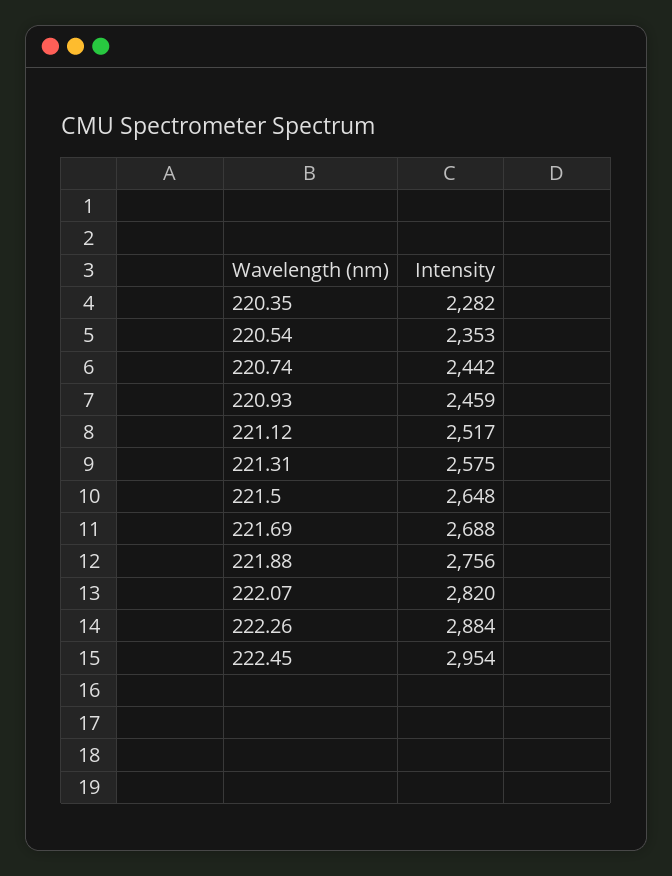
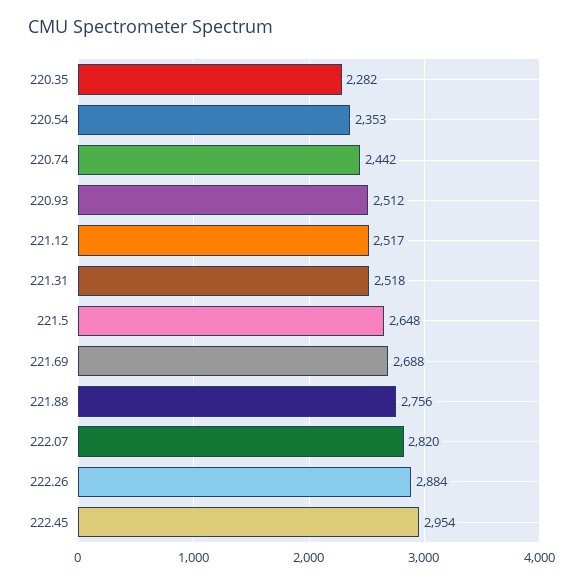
  {
    "220.35": 2282,
    "220.54": 2353,
    "220.74": 2442,
-   "220.93": 2459,
+   "220.93": 2512,
    "221.12": 2517,
-   "221.31": 2575,
+   "221.31": 2518,
    "221.5": 2648,
    "221.69": 2688,
    "221.88": 2756,
    "222.07": 2820,
    "222.26": 2884,
    "222.45": 2954
  }

